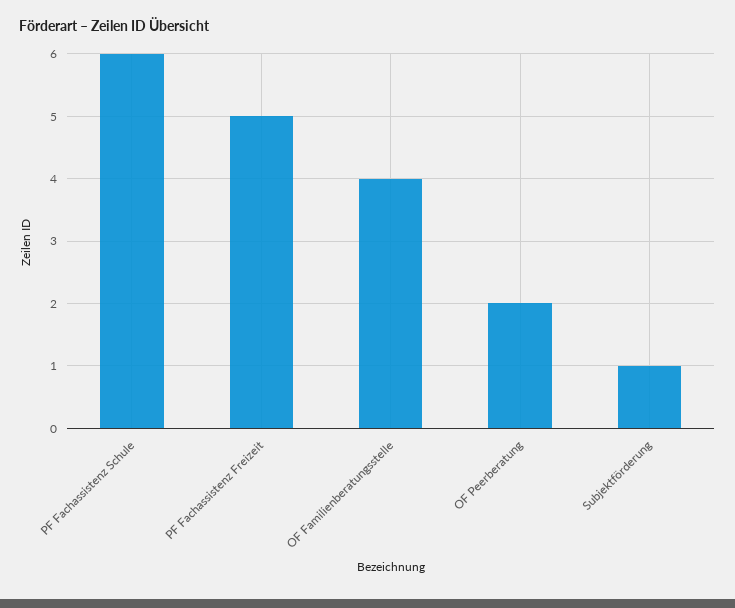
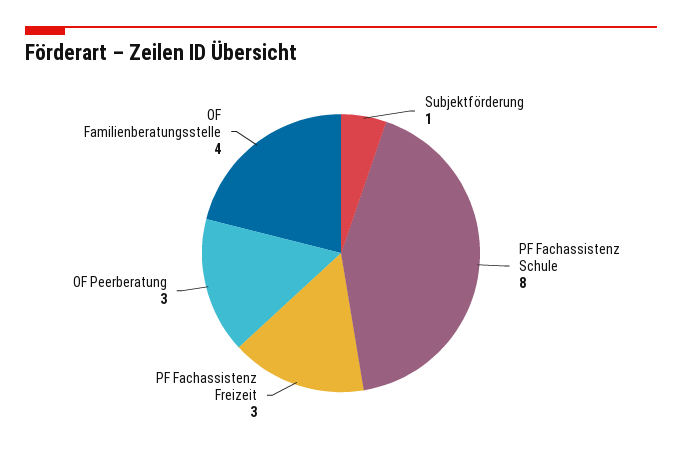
  {
-   "PF Fachassistenz Schule": 6,
+   "PF Fachassistenz Schule": 8,
-   "PF Fachassistenz Freizeit": 5,
+   "PF Fachassistenz Freizeit": 3,
    "OF Familienberatungsstelle": 4,
-   "OF Peerberatung": 2,
+   "OF Peerberatung": 3,
    "Subjektförderung": 1
  }

